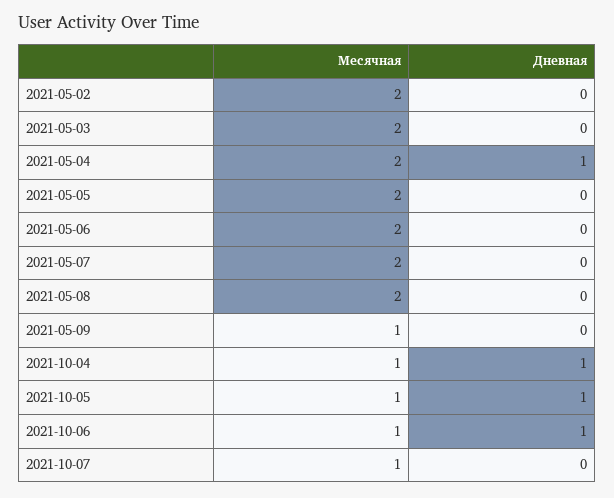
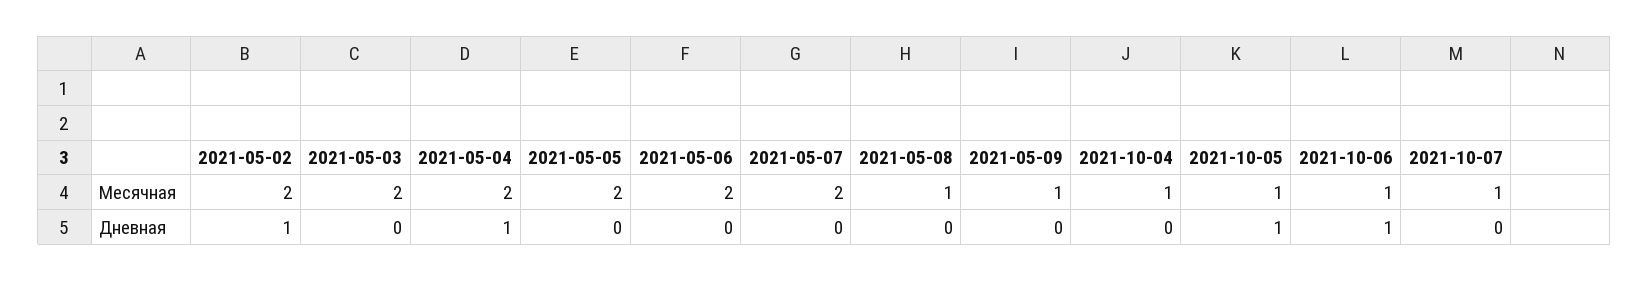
  {
    "Месячная": {
      "2021-05-02": 2,
      "2021-05-03": 2,
      "2021-05-04": 2,
      "2021-05-05": 2,
      "2021-05-06": 2,
      "2021-05-07": 2,
-     "2021-05-08": 2,
+     "2021-05-08": 1,
      "2021-05-09": 1,
      "2021-10-04": 1,
      "2021-10-05": 1,
      "2021-10-06": 1,
      "2021-10-07": 1
    },
    "Дневная": {
-     "2021-05-02": 0,
+     "2021-05-02": 1,
      "2021-05-03": 0,
      "2021-05-04": 1,
      "2021-05-05": 0,
      "2021-05-06": 0,
      "2021-05-07": 0,
      "2021-05-08": 0,
      "2021-05-09": 0,
-     "2021-10-04": 1,
+     "2021-10-04": 0,
      "2021-10-05": 1,
      "2021-10-06": 1,
      "2021-10-07": 0
    }
  }

